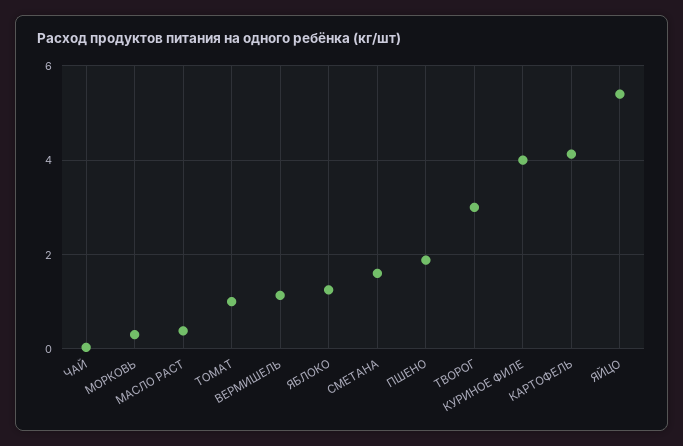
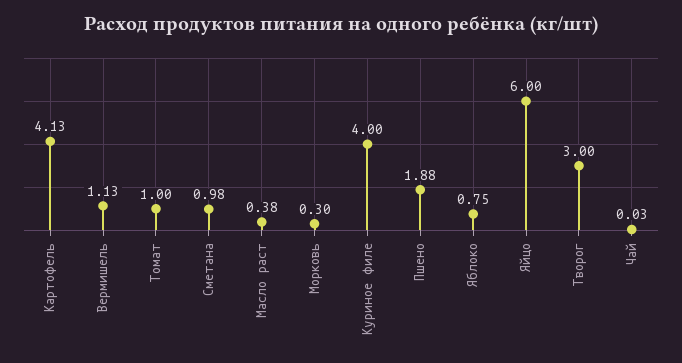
  {
    "ЧАЙ": 0.03,
    "МОРКОВЬ": 0.3,
    "МАСЛО РАСТ": 0.38,
    "ТОМАТ": 1,
    "ВЕРМИШЕЛЬ": 1.13,
-   "ЯБЛОКО": 1.2,
+   "ЯБЛОКО": 0.75,
-   "СМЕТАНА": 1.6,
+   "СМЕТАНА": 0.98,
    "ПШЕНО": 1.88,
    "ТВОРОГ": 3,
    "КУРИНОЕ ФИЛЕ": 4,
    "КАРТОФЕЛЬ": 4.13,
-   "ЯЙЦО": 5.4
+   "ЯЙЦО": 6
  }

